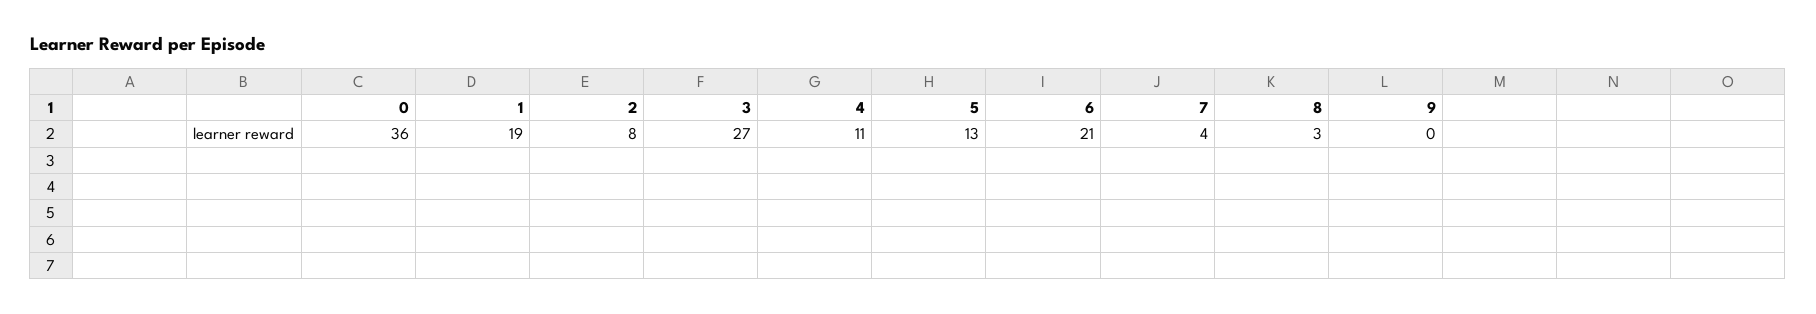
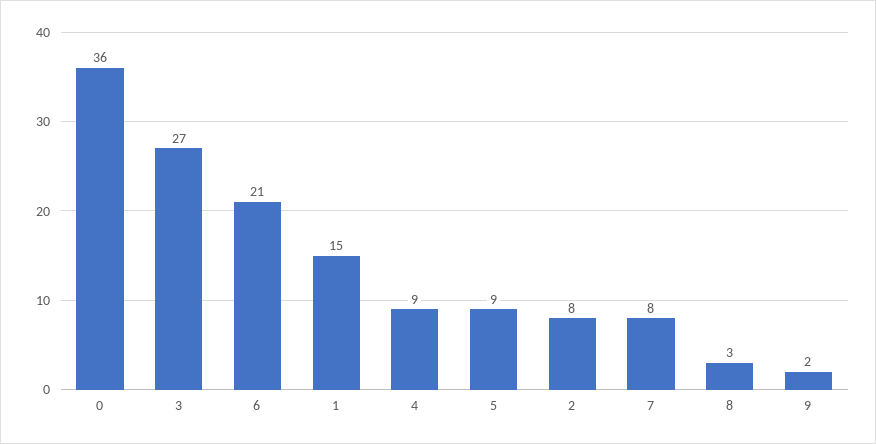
  {
    "0": 36,
-   "1": 19,
+   "1": 15,
    "2": 8,
    "3": 27,
-   "4": 11,
+   "4": 9,
-   "5": 13,
+   "5": 9,
    "6": 21,
-   "7": 4,
+   "7": 8,
    "8": 3,
-   "9": 0
+   "9": 2
  }

